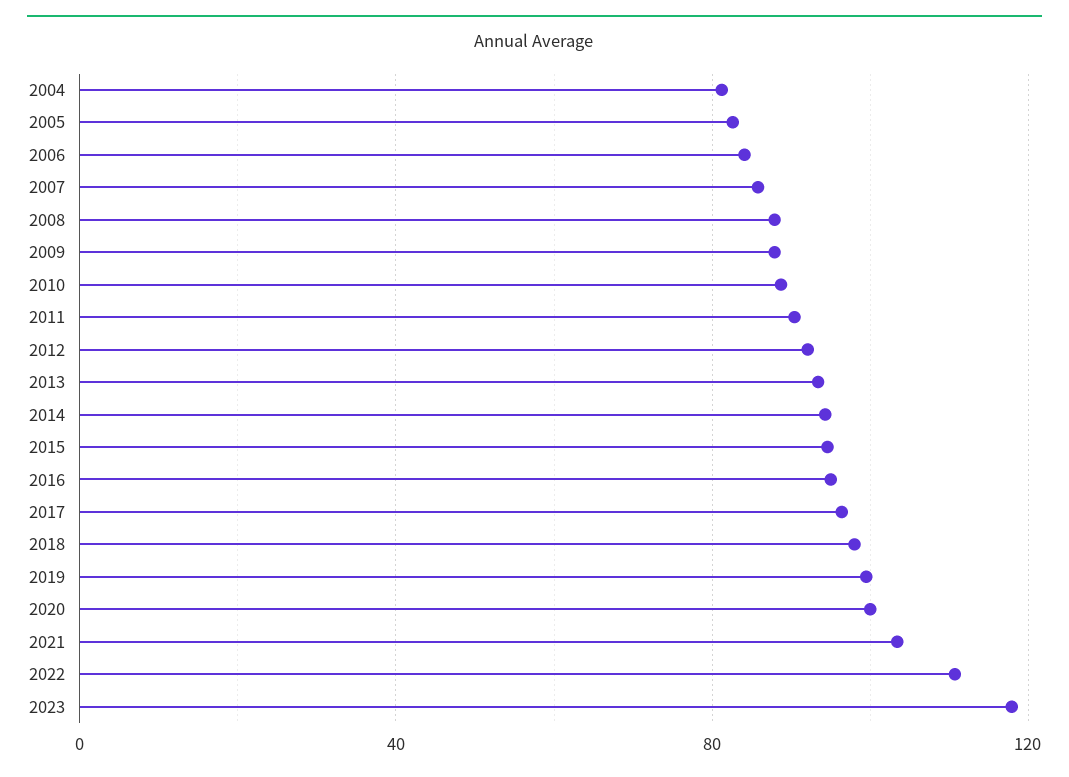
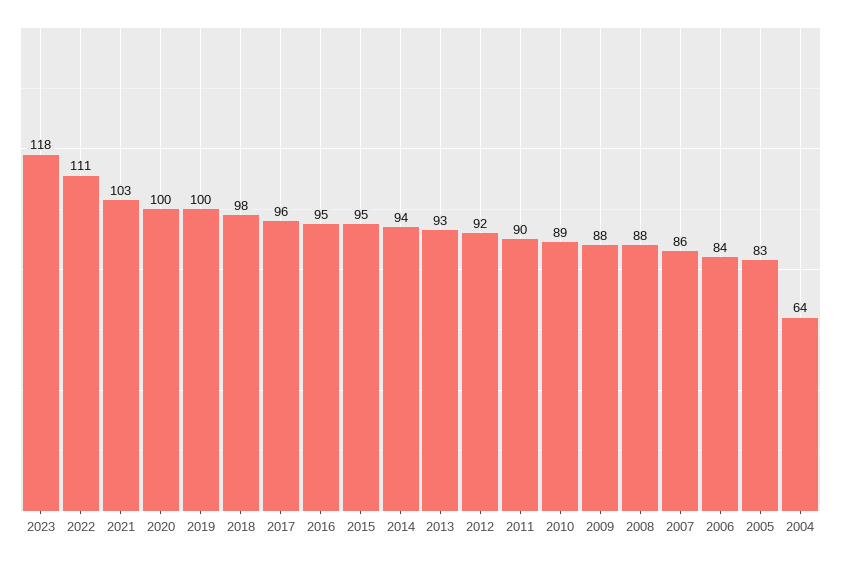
  {
-   "2004": 80,
+   "2004": 64,
    "2005": 83,
    "2006": 84,
    "2007": 86,
    "2008": 88,
    "2009": 88,
    "2010": 89,
    "2011": 90,
    "2012": 92,
    "2013": 93,
    "2014": 94,
    "2015": 95,
    "2016": 95,
    "2017": 96,
    "2018": 98,
    "2019": 100,
    "2020": 100,
    "2021": 103,
    "2022": 111,
    "2023": 118
  }

